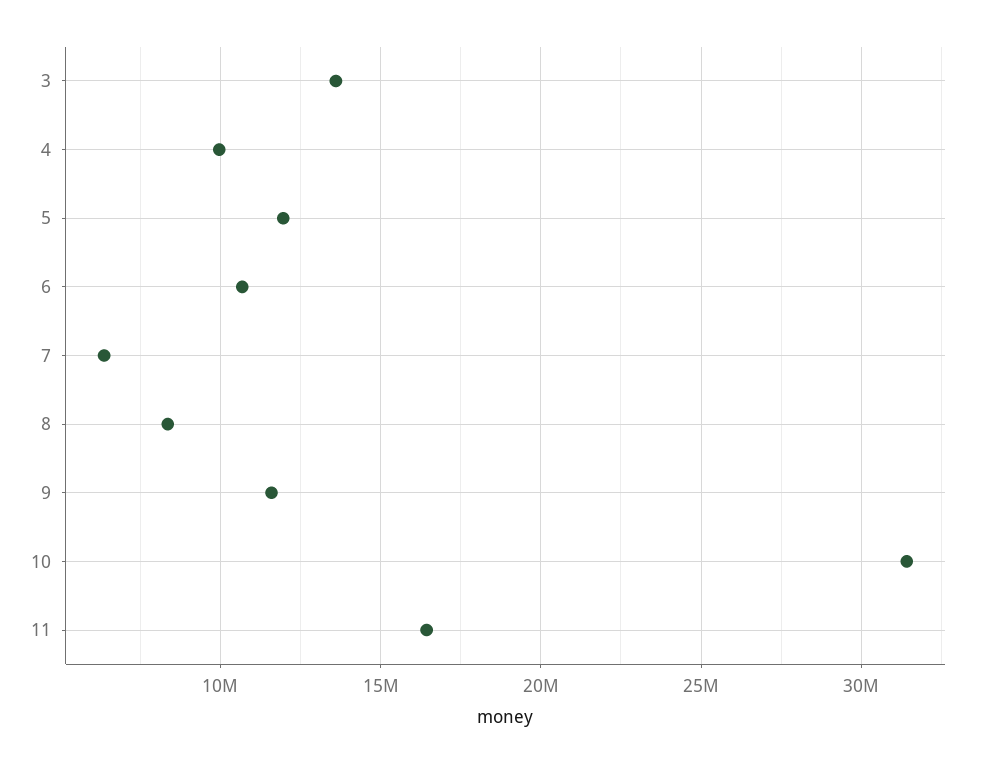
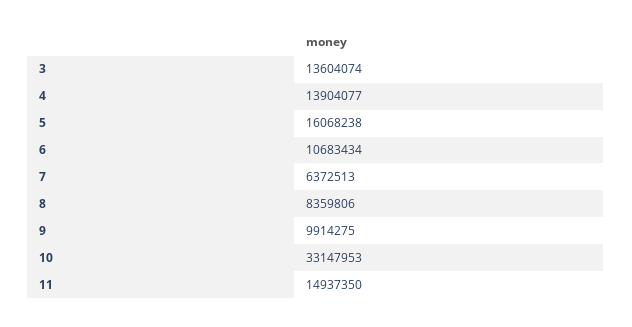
  {
    "3": 13604074,
-   "4": 10000000,
+   "4": 13904077,
-   "5": 12000000,
+   "5": 16068238,
    "6": 10683434,
    "7": 6372513,
    "8": 8359806,
-   "9": 11500000,
+   "9": 9914275,
-   "10": 31500000,
+   "10": 33147953,
-   "11": 16500000
+   "11": 14937350
  }

